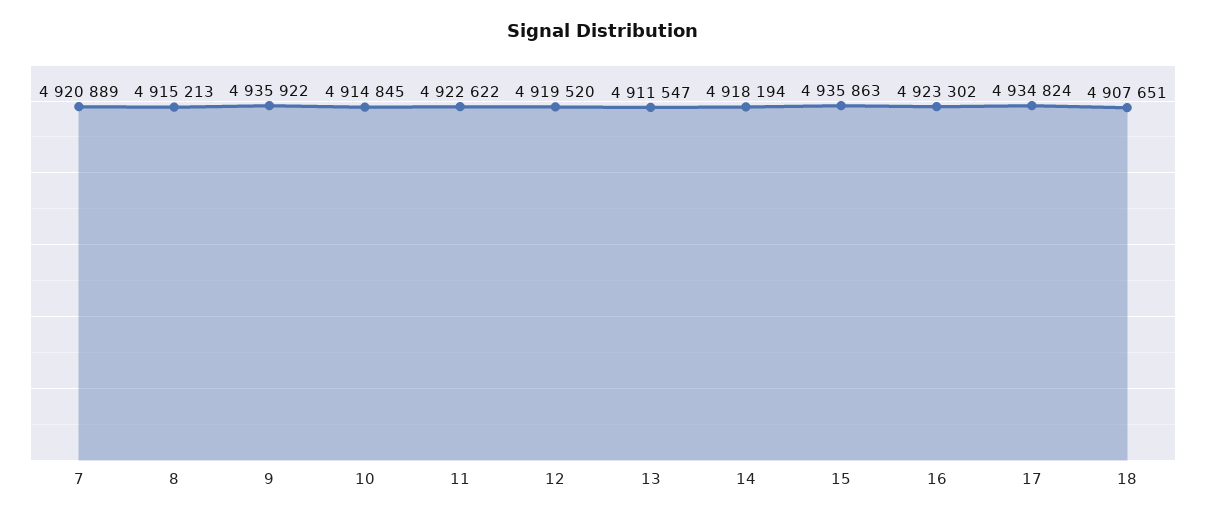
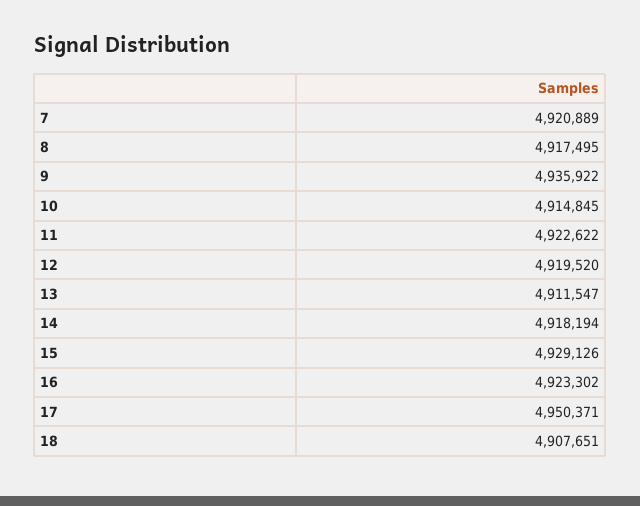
  {
    "7": 4920889,
-   "8": 4915213,
+   "8": 4917495,
    "9": 4935922,
    "10": 4914845,
    "11": 4922622,
    "12": 4919520,
    "13": 4911547,
    "14": 4918194,
-   "15": 4935863,
+   "15": 4929126,
    "16": 4923302,
-   "17": 4934824,
+   "17": 4950371,
    "18": 4907651
  }

